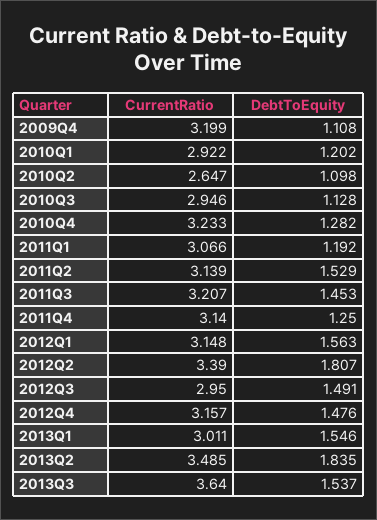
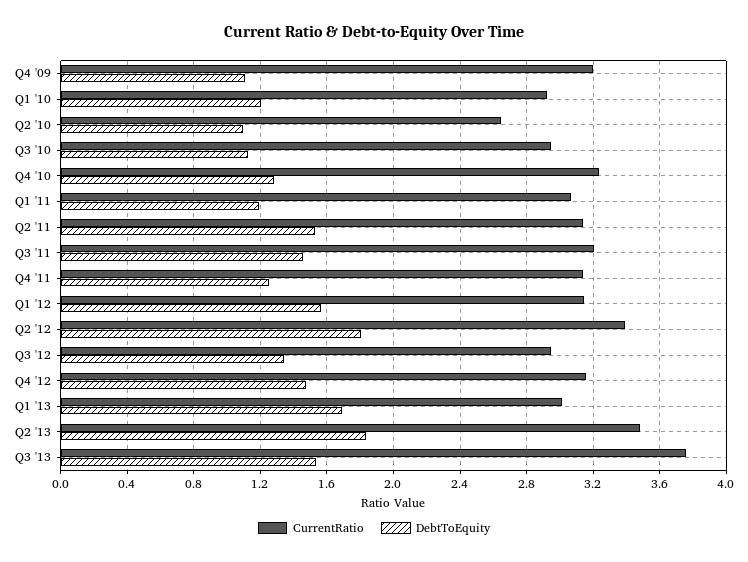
  {
    "CurrentRatio": {
      "2009Q4": 3.199,
      "2010Q1": 2.922,
      "2010Q2": 2.647,
      "2010Q3": 2.946,
      "2010Q4": 3.233,
      "2011Q1": 3.066,
      "2011Q2": 3.139,
      "2011Q3": 3.207,
      "2011Q4": 3.14,
      "2012Q1": 3.148,
      "2012Q2": 3.39,
      "2012Q3": 2.95,
      "2012Q4": 3.157,
      "2013Q1": 3.011,
      "2013Q2": 3.485,
-     "2013Q3": 3.64
+     "2013Q3": 3.75
    },
    "DebtToEquity": {
      "2009Q4": 1.108,
      "2010Q1": 1.202,
      "2010Q2": 1.098,
      "2010Q3": 1.128,
      "2010Q4": 1.282,
      "2011Q1": 1.192,
      "2011Q2": 1.529,
      "2011Q3": 1.453,
      "2011Q4": 1.25,
      "2012Q1": 1.563,
      "2012Q2": 1.807,
-     "2012Q3": 1.491,
+     "2012Q3": 1.35,
      "2012Q4": 1.476,
-     "2013Q1": 1.546,
+     "2013Q1": 1.7,
      "2013Q2": 1.835,
      "2013Q3": 1.537
    }
  }

